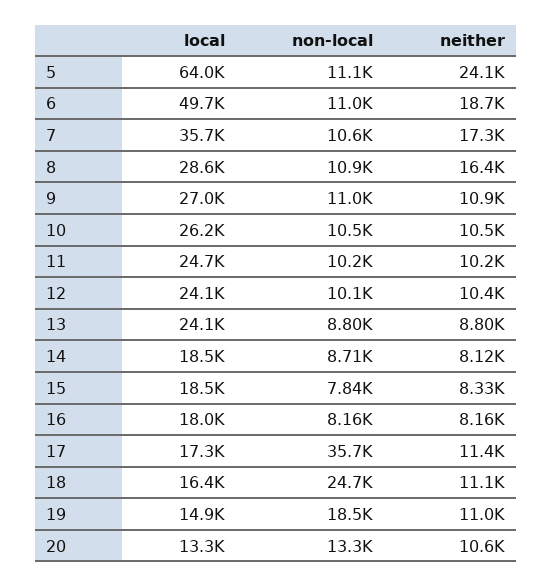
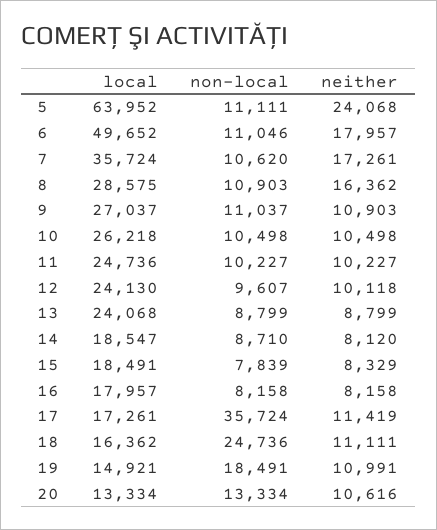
  {
    "local": {
      "5": 63952,
      "6": 49652,
      "7": 35724,
      "8": 28575,
      "9": 27037,
      "10": 26218,
      "11": 24736,
      "12": 24130,
      "13": 24068,
      "14": 18547,
      "15": 18491,
      "16": 17957,
      "17": 17261,
      "18": 16362,
      "19": 14921,
      "20": 13334
    },
    "non-local": {
      "5": 11111,
      "6": 11046,
      "7": 10620,
      "8": 10903,
      "9": 11037,
      "10": 10498,
      "11": 10227,
-     "12": 10100,
+     "12": 9607,
      "13": 8799,
      "14": 8710,
      "15": 7839,
      "16": 8158,
      "17": 35724,
      "18": 24736,
      "19": 18491,
      "20": 13334
    },
    "neither": {
      "5": 24068,
-     "6": 18700,
+     "6": 17957,
      "7": 17261,
      "8": 16362,
      "9": 10903,
      "10": 10498,
      "11": 10227,
-     "12": 10400,
+     "12": 10118,
      "13": 8799,
      "14": 8120,
      "15": 8329,
      "16": 8158,
      "17": 11419,
      "18": 11111,
      "19": 10991,
      "20": 10616
    }
  }

